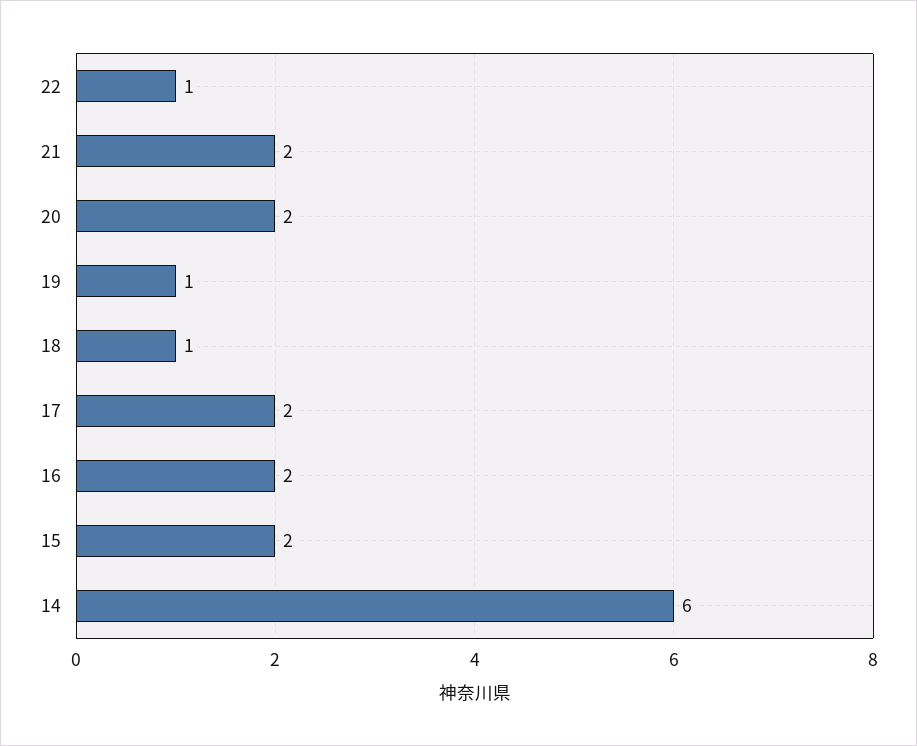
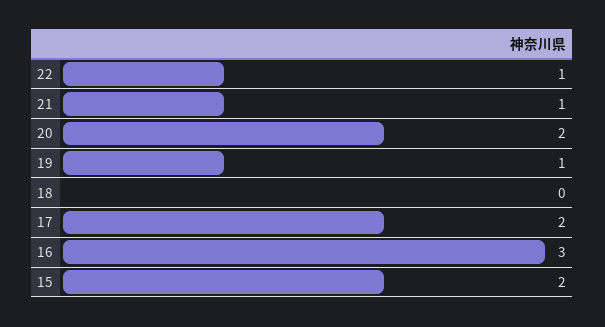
  {
    "22": 1,
-   "21": 2,
+   "21": 1,
    "20": 2,
    "19": 1,
-   "18": 1,
+   "18": 0,
    "17": 2,
-   "16": 2,
+   "16": 3,
-   "15": 2,
+   "15": 2
-   "14": 6
  }

